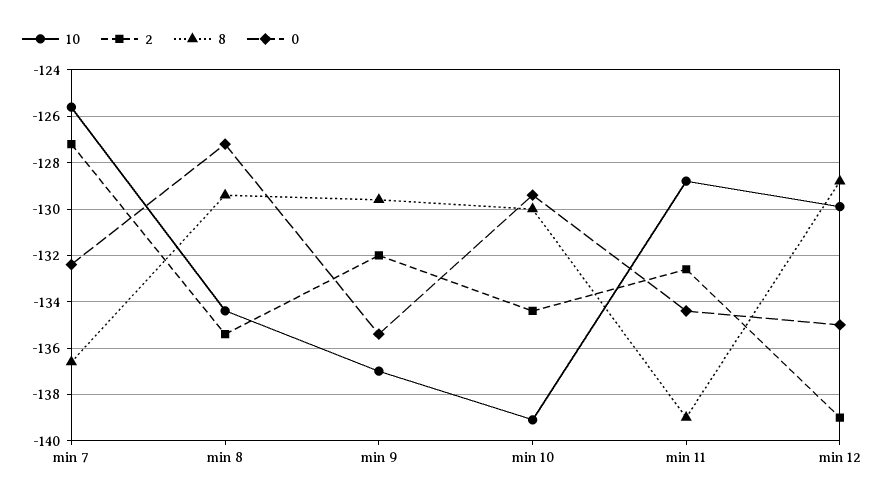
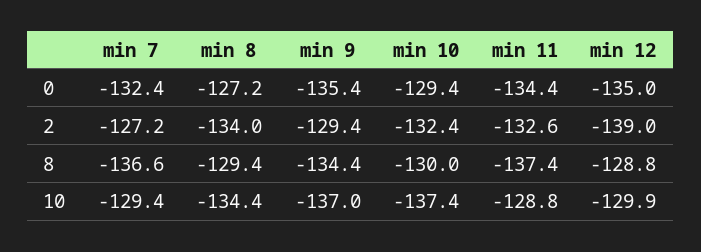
  {
    "10": {
-     "min 7": -125.5,
+     "min 7": -129.4,
      "min 8": -134.4,
      "min 9": -137,
-     "min 10": -139,
+     "min 10": -137.4,
      "min 11": -128.8,
      "min 12": -129.9
    },
    "2": {
      "min 7": -127.2,
-     "min 8": -135.5,
+     "min 8": -134,
-     "min 9": -132,
+     "min 9": -129.4,
-     "min 10": -134.5,
+     "min 10": -132.4,
      "min 11": -132.6,
      "min 12": -139
    },
    "8": {
      "min 7": -136.6,
      "min 8": -129.4,
-     "min 9": -129.5,
+     "min 9": -134.4,
      "min 10": -130,
-     "min 11": -139,
+     "min 11": -137.4,
      "min 12": -128.8
    },
    "0": {
      "min 7": -132.4,
      "min 8": -127.2,
      "min 9": -135.4,
      "min 10": -129.4,
      "min 11": -134.4,
      "min 12": -135
    }
  }

